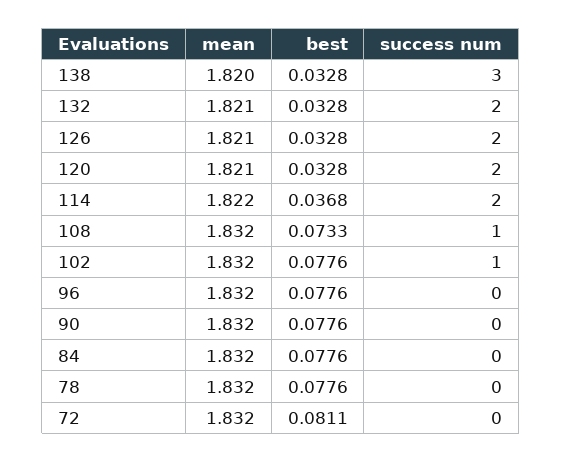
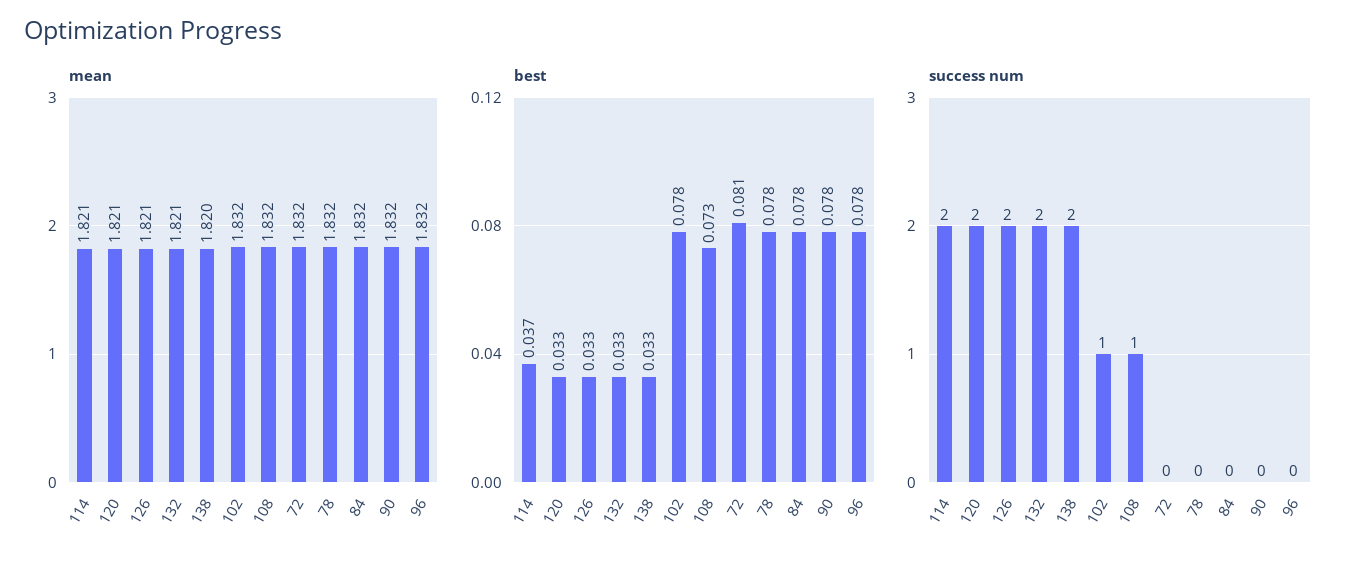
  {
    "mean": {
      "138": 1.82,
      "132": 1.821,
      "126": 1.821,
      "120": 1.821,
-     "114": 1.822,
+     "114": 1.821,
      "108": 1.832,
      "102": 1.832,
      "96": 1.832,
      "90": 1.832,
      "84": 1.832,
      "78": 1.832,
      "72": 1.832
    },
    "best": {
      "138": 0.0328,
      "132": 0.0328,
      "126": 0.0328,
      "120": 0.0328,
      "114": 0.0368,
      "108": 0.0733,
      "102": 0.0776,
      "96": 0.0776,
      "90": 0.0776,
      "84": 0.0776,
      "78": 0.0776,
      "72": 0.0811
    },
    "success num": {
-     "138": 3,
+     "138": 2,
      "132": 2,
      "126": 2,
      "120": 2,
      "114": 2,
      "108": 1,
      "102": 1,
      "96": 0,
      "90": 0,
      "84": 0,
      "78": 0,
      "72": 0
    }
  }

